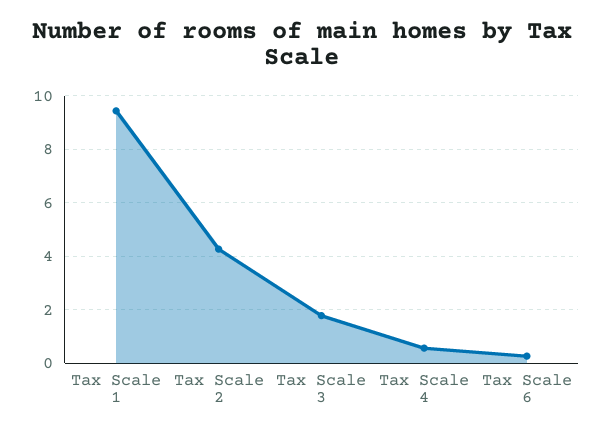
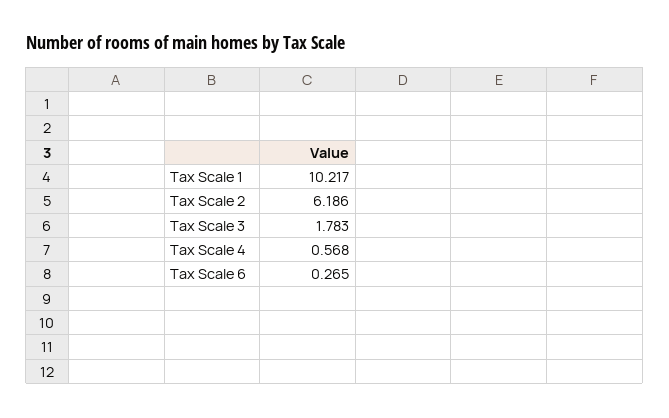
  {
-   "Tax Scale 1": 9.5,
+   "Tax Scale 1": 10.217,
-   "Tax Scale 2": 4.25,
+   "Tax Scale 2": 6.186,
    "Tax Scale 3": 1.783,
    "Tax Scale 4": 0.568,
    "Tax Scale 6": 0.265
  }

